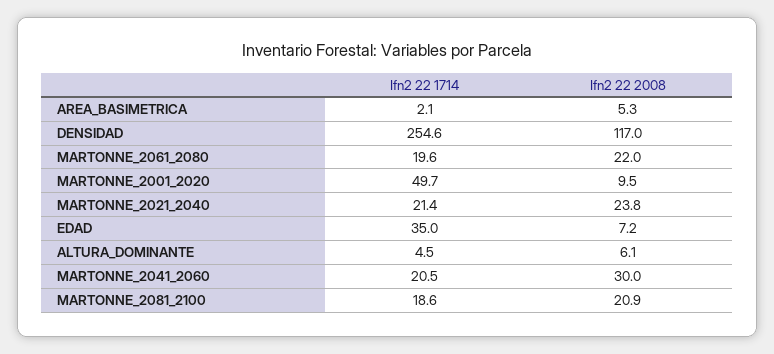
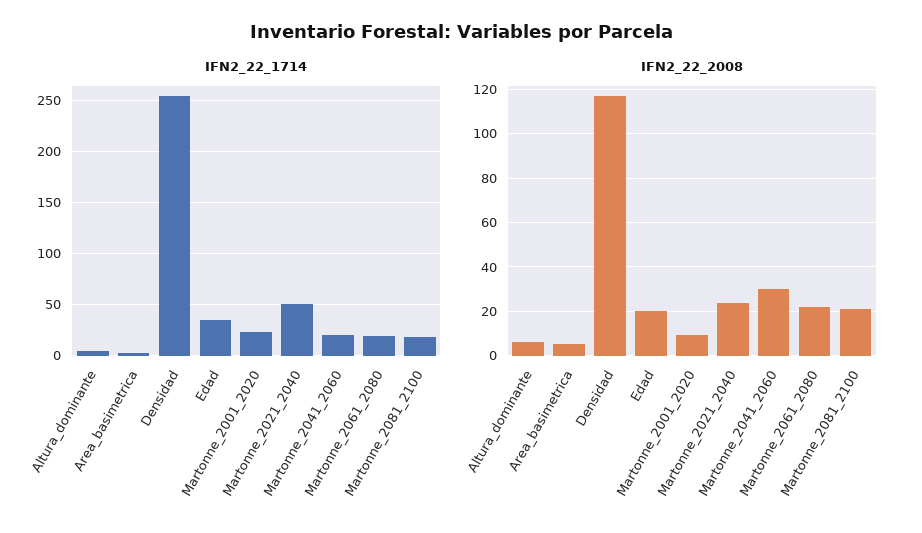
  {
    "Ifn2 22 1714": {
      "AREA_BASIMETRICA": 2.1,
      "DENSIDAD": 254.6,
      "MARTONNE_2061_2080": 19.6,
-     "MARTONNE_2001_2020": 49.7,
+     "MARTONNE_2001_2020": 20,
-     "MARTONNE_2021_2040": 21.4,
+     "MARTONNE_2021_2040": 50,
      "EDAD": 35,
      "ALTURA_DOMINANTE": 4.5,
      "MARTONNE_2041_2060": 20.5,
      "MARTONNE_2081_2100": 18.6
    },
    "Ifn2 22 2008": {
      "AREA_BASIMETRICA": 5.3,
      "DENSIDAD": 117,
      "MARTONNE_2061_2080": 22,
      "MARTONNE_2001_2020": 9.5,
      "MARTONNE_2021_2040": 23.8,
-     "EDAD": 7.2,
+     "EDAD": 20,
      "ALTURA_DOMINANTE": 6.1,
      "MARTONNE_2041_2060": 30,
      "MARTONNE_2081_2100": 20.9
    }
  }

